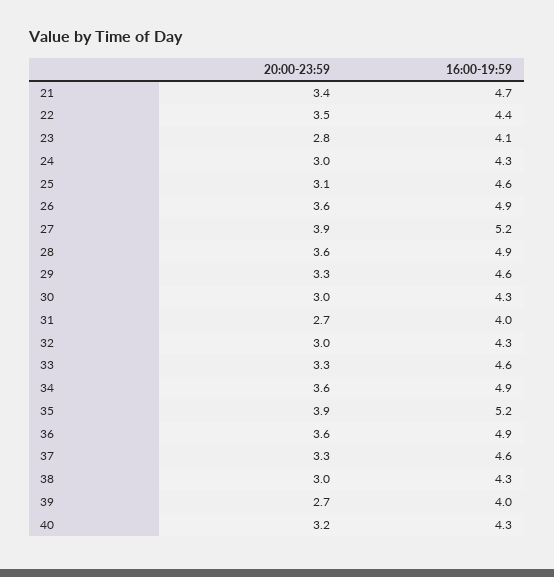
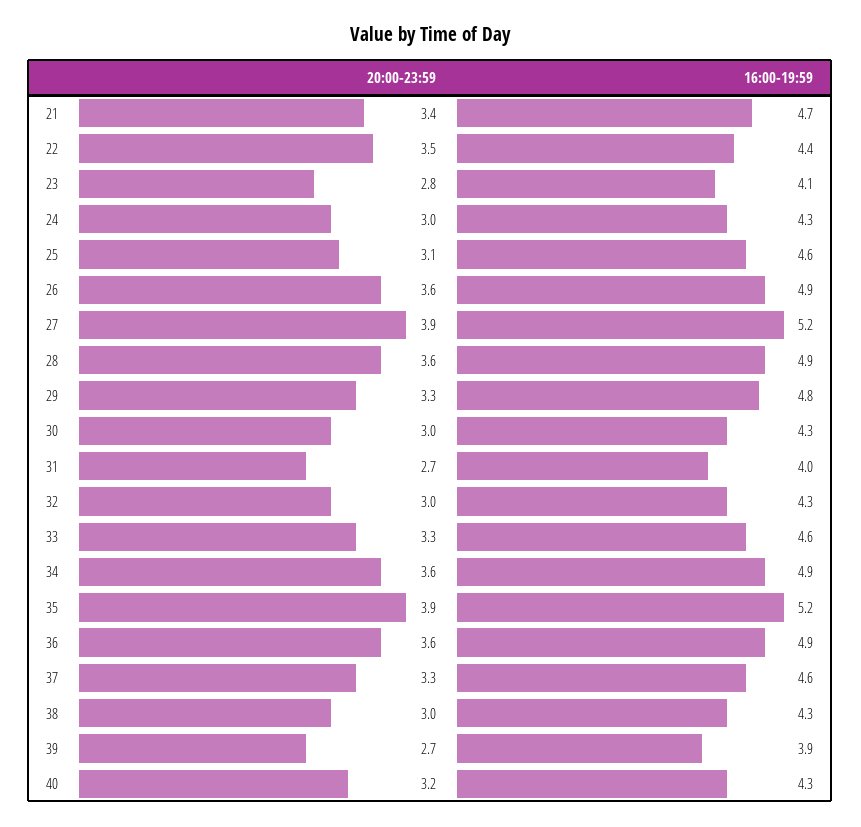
  {
    "20:00-23:59": {
      "21": 3.4,
      "22": 3.5,
      "23": 2.8,
      "24": 3,
      "25": 3.1,
      "26": 3.6,
      "27": 3.9,
      "28": 3.6,
      "29": 3.3,
      "30": 3,
      "31": 2.7,
      "32": 3,
      "33": 3.3,
      "34": 3.6,
      "35": 3.9,
      "36": 3.6,
      "37": 3.3,
      "38": 3,
      "39": 2.7,
      "40": 3.2
    },
    "16:00-19:59": {
      "21": 4.7,
      "22": 4.4,
      "23": 4.1,
      "24": 4.3,
      "25": 4.6,
      "26": 4.9,
      "27": 5.2,
      "28": 4.9,
-     "29": 4.6,
+     "29": 4.8,
      "30": 4.3,
      "31": 4,
      "32": 4.3,
      "33": 4.6,
      "34": 4.9,
      "35": 5.2,
      "36": 4.9,
      "37": 4.6,
      "38": 4.3,
-     "39": 4,
+     "39": 3.9,
      "40": 4.3
    }
  }

